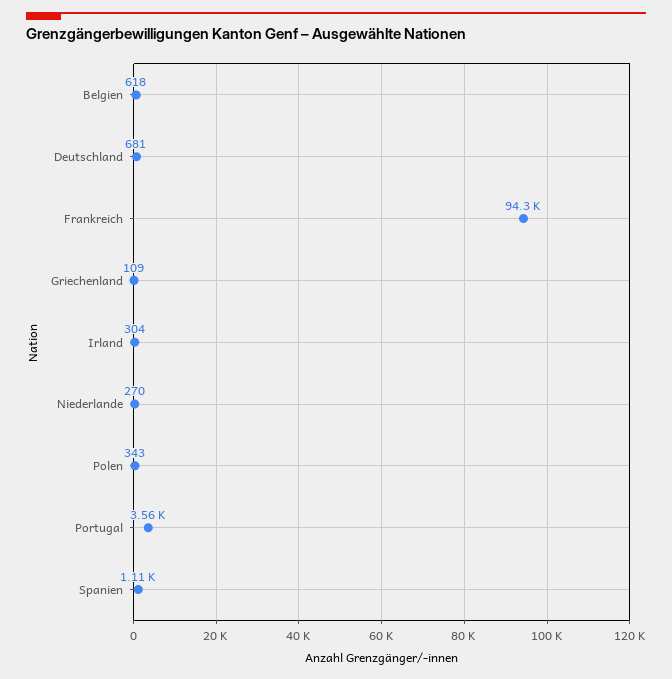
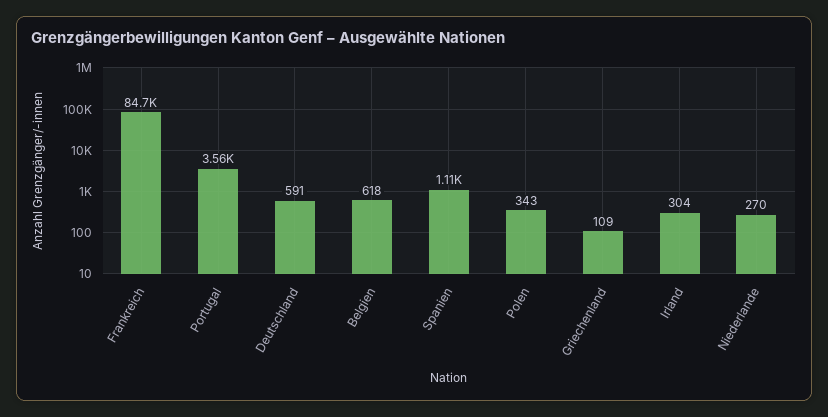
  {
    "Belgien": 618,
-   "Deutschland": 681,
+   "Deutschland": 591,
-   "Frankreich": 94300,
+   "Frankreich": 84700,
    "Griechenland": 109,
    "Irland": 304,
    "Niederlande": 270,
    "Polen": 343,
    "Portugal": 3560,
    "Spanien": 1110
  }

